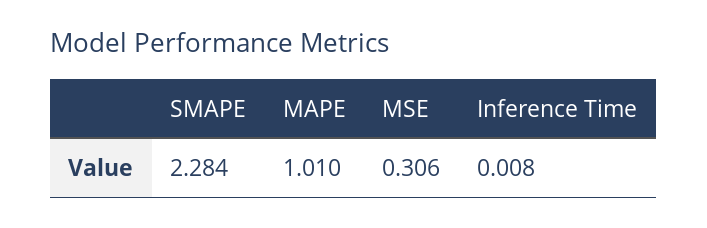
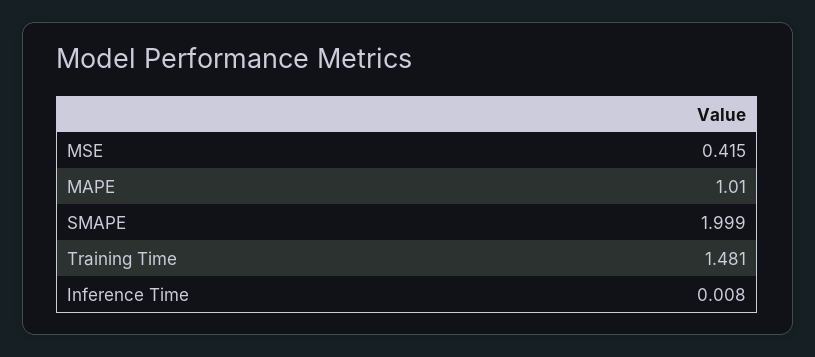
  {
-   "SMAPE": 2.284,
+   "SMAPE": 1.999,
    "MAPE": 1.01,
-   "MSE": 0.306,
+   "MSE": 0.415,
-   "Inference Time": 0.008
+   "Inference Time": 0.008,
+   "Training Time": 1.481
  }

